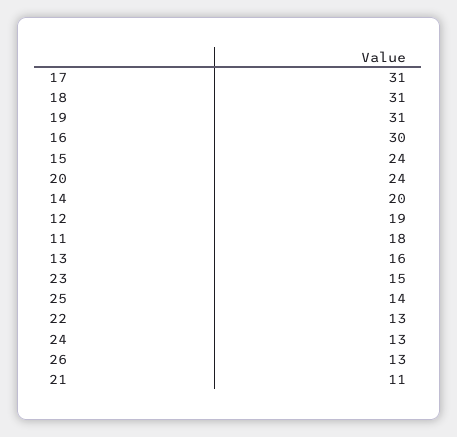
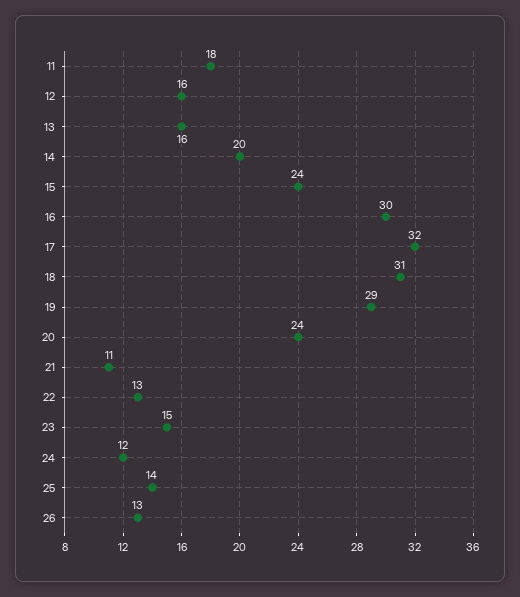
  {
-   "17": 31,
+   "17": 32,
    "18": 31,
-   "19": 31,
+   "19": 29,
    "16": 30,
    "15": 24,
    "20": 24,
    "14": 20,
-   "12": 19,
+   "12": 16,
    "11": 18,
    "13": 16,
    "23": 15,
    "25": 14,
    "22": 13,
-   "24": 13,
+   "24": 12,
    "26": 13,
    "21": 11
  }

